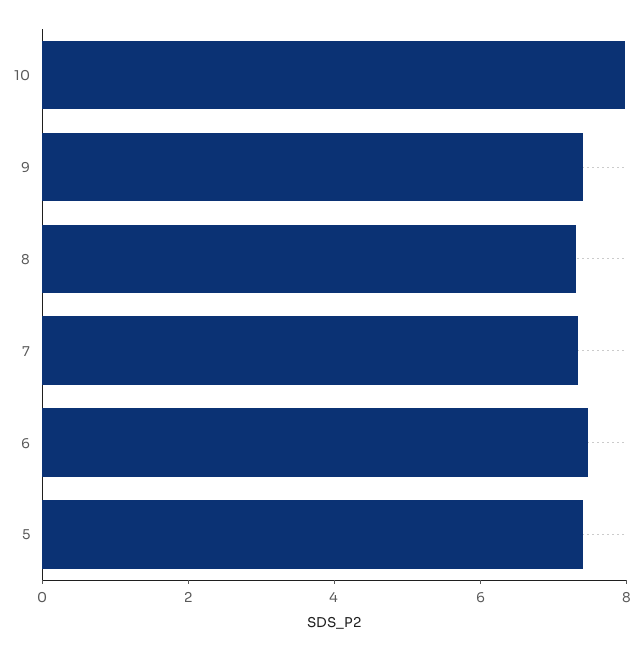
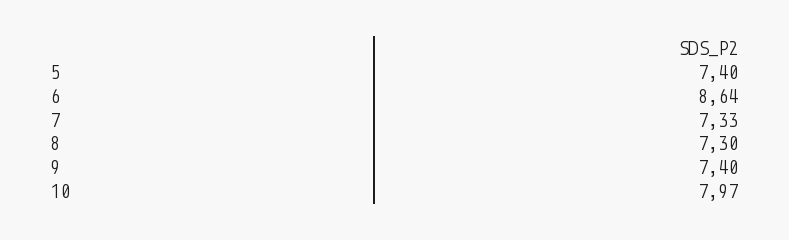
  {
    "10": 7.97,
    "9": 7.4,
    "8": 7.3,
    "7": 7.33,
-   "6": 7.5,
+   "6": 8.64,
    "5": 7.4
  }

